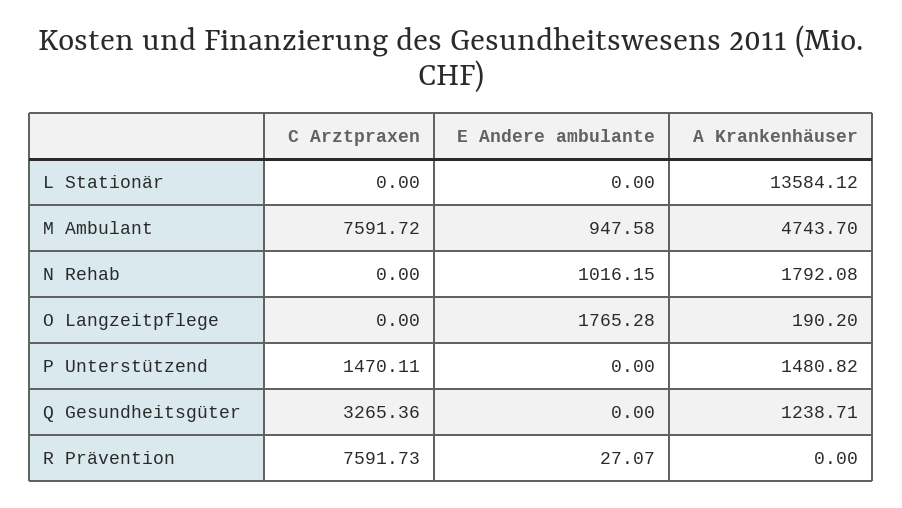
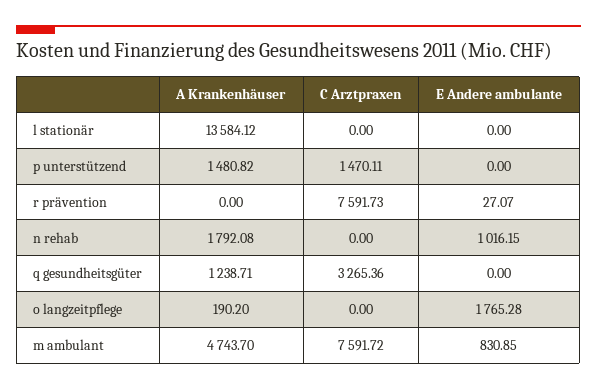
  {
    "C Arztpraxen": {
      "L Stationär": 0,
      "M Ambulant": 7591.72,
      "N Rehab": 0,
      "O Langzeitpflege": 0,
      "P Unterstützend": 1470.11,
      "Q Gesundheitsgüter": 3265.36,
      "R Prävention": 7591.73
    },
    "E Andere ambulante": {
      "L Stationär": 0,
-     "M Ambulant": 947.58,
+     "M Ambulant": 830.85,
      "N Rehab": 1016.15,
      "O Langzeitpflege": 1765.28,
      "P Unterstützend": 0,
      "Q Gesundheitsgüter": 0,
      "R Prävention": 27.07
    },
    "A Krankenhäuser": {
      "L Stationär": 13584.12,
      "M Ambulant": 4743.7,
      "N Rehab": 1792.08,
      "O Langzeitpflege": 190.2,
      "P Unterstützend": 1480.82,
      "Q Gesundheitsgüter": 1238.71,
      "R Prävention": 0
    }
  }

